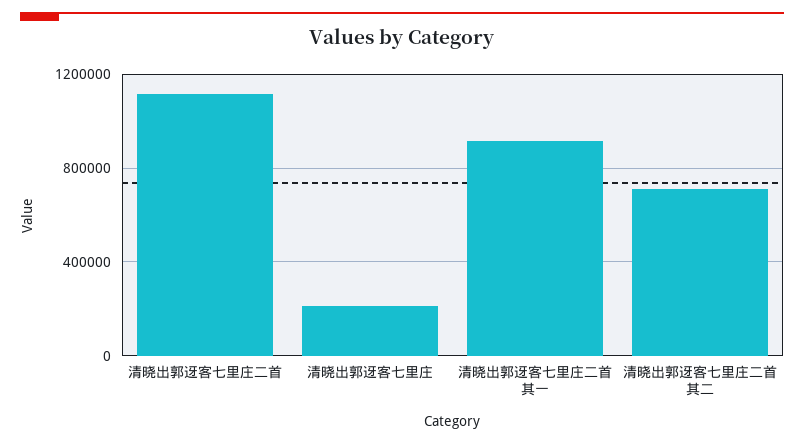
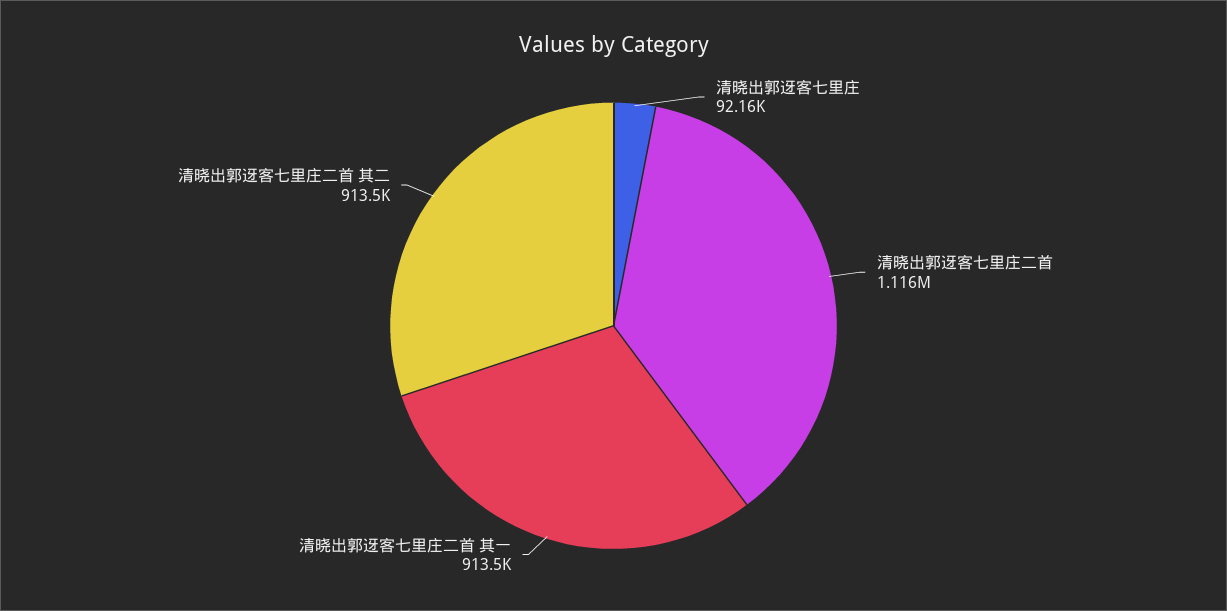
  {
    "清晓出郭迓客七里庄二首": 1116000,
-   "清晓出郭迓客七里庄": 200000,
+   "清晓出郭迓客七里庄": 92160,
    "清晓出郭迓客七里庄二首 其一": 913500,
-   "清晓出郭迓客七里庄二首 其二": 700000
+   "清晓出郭迓客七里庄二首 其二": 913500
  }

